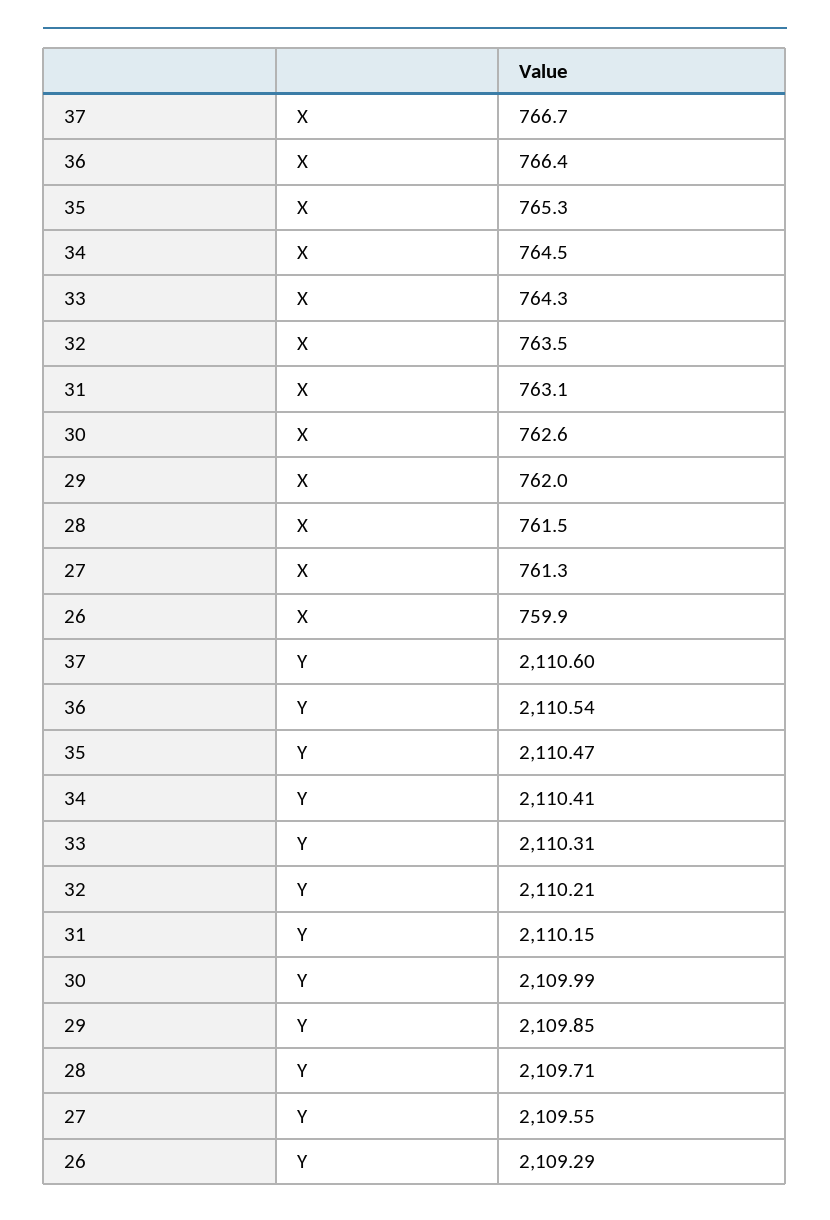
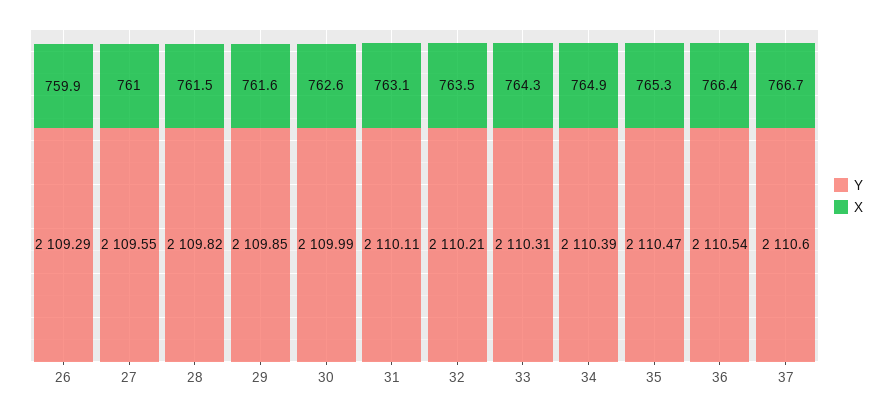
  {
    "X": {
      "37": 766.7,
      "36": 766.4,
      "35": 765.3,
-     "34": 764.5,
+     "34": 764.9,
      "33": 764.3,
      "32": 763.5,
      "31": 763.1,
      "30": 762.6,
-     "29": 762,
+     "29": 761.6,
      "28": 761.5,
-     "27": 761.3,
+     "27": 761,
      "26": 759.9
    },
    "Y": {
      "37": 2110.6,
      "36": 2110.54,
      "35": 2110.47,
-     "34": 2110.41,
+     "34": 2110.39,
      "33": 2110.31,
      "32": 2110.21,
-     "31": 2110.15,
+     "31": 2110.11,
      "30": 2109.99,
      "29": 2109.85,
-     "28": 2109.71,
+     "28": 2109.82,
      "27": 2109.55,
      "26": 2109.29
    }
  }

